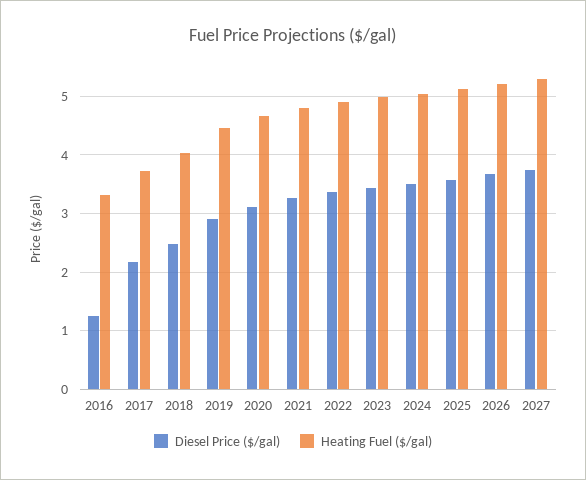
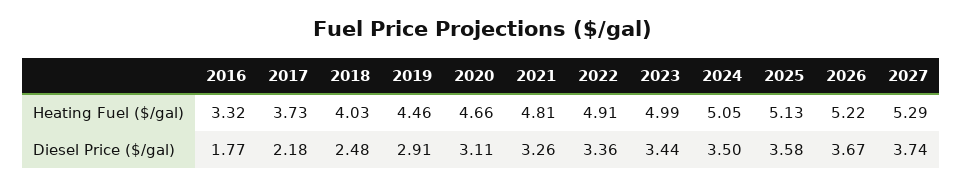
  {
    "Diesel Price ($/gal)": {
-     "2016": 1.2,
+     "2016": 1.77,
      "2017": 2.18,
      "2018": 2.48,
      "2019": 2.91,
      "2020": 3.11,
      "2021": 3.26,
      "2022": 3.36,
      "2023": 3.44,
      "2024": 3.5,
      "2025": 3.58,
      "2026": 3.67,
      "2027": 3.74
    },
    "Heating Fuel ($/gal)": {
      "2016": 3.32,
      "2017": 3.73,
      "2018": 4.03,
      "2019": 4.46,
      "2020": 4.66,
      "2021": 4.81,
      "2022": 4.91,
      "2023": 4.99,
      "2024": 5.05,
      "2025": 5.13,
      "2026": 5.22,
      "2027": 5.29
    }
  }

